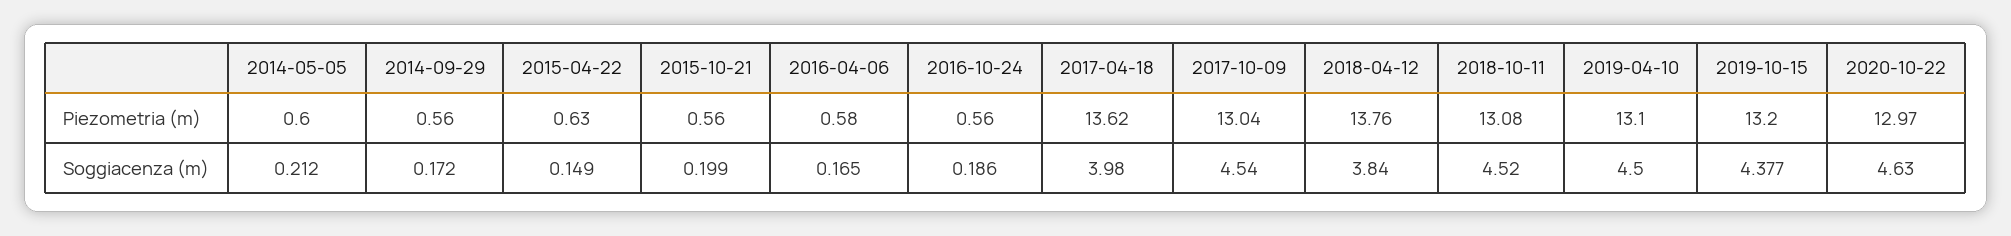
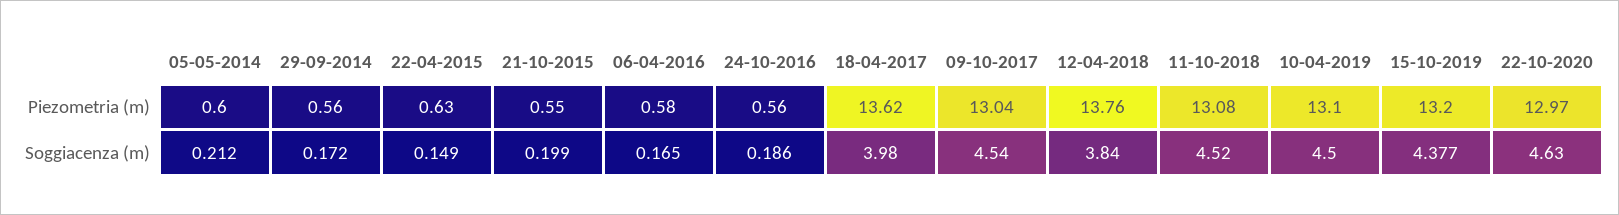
  {
    "2014-05-05": {
      "Piezometria (m)": 0.6,
      "Soggiacenza (m)": 0.212
    },
    "2014-09-29": {
      "Piezometria (m)": 0.56,
      "Soggiacenza (m)": 0.172
    },
    "2015-04-22": {
      "Piezometria (m)": 0.63,
      "Soggiacenza (m)": 0.149
    },
    "2015-10-21": {
-     "Piezometria (m)": 0.56,
+     "Piezometria (m)": 0.55,
      "Soggiacenza (m)": 0.199
    },
    "2016-04-06": {
      "Piezometria (m)": 0.58,
      "Soggiacenza (m)": 0.165
    },
    "2016-10-24": {
      "Piezometria (m)": 0.56,
      "Soggiacenza (m)": 0.186
    },
    "2017-04-18": {
      "Piezometria (m)": 13.62,
      "Soggiacenza (m)": 3.98
    },
    "2017-10-09": {
      "Piezometria (m)": 13.04,
      "Soggiacenza (m)": 4.54
    },
    "2018-04-12": {
      "Piezometria (m)": 13.76,
      "Soggiacenza (m)": 3.84
    },
    "2018-10-11": {
      "Piezometria (m)": 13.08,
      "Soggiacenza (m)": 4.52
    },
    "2019-04-10": {
      "Piezometria (m)": 13.1,
      "Soggiacenza (m)": 4.5
    },
    "2019-10-15": {
      "Piezometria (m)": 13.2,
      "Soggiacenza (m)": 4.377
    },
    "2020-10-22": {
      "Piezometria (m)": 12.97,
      "Soggiacenza (m)": 4.63
    }
  }

